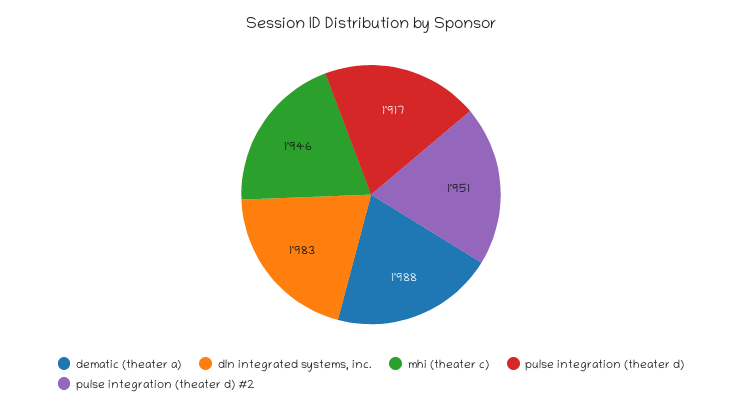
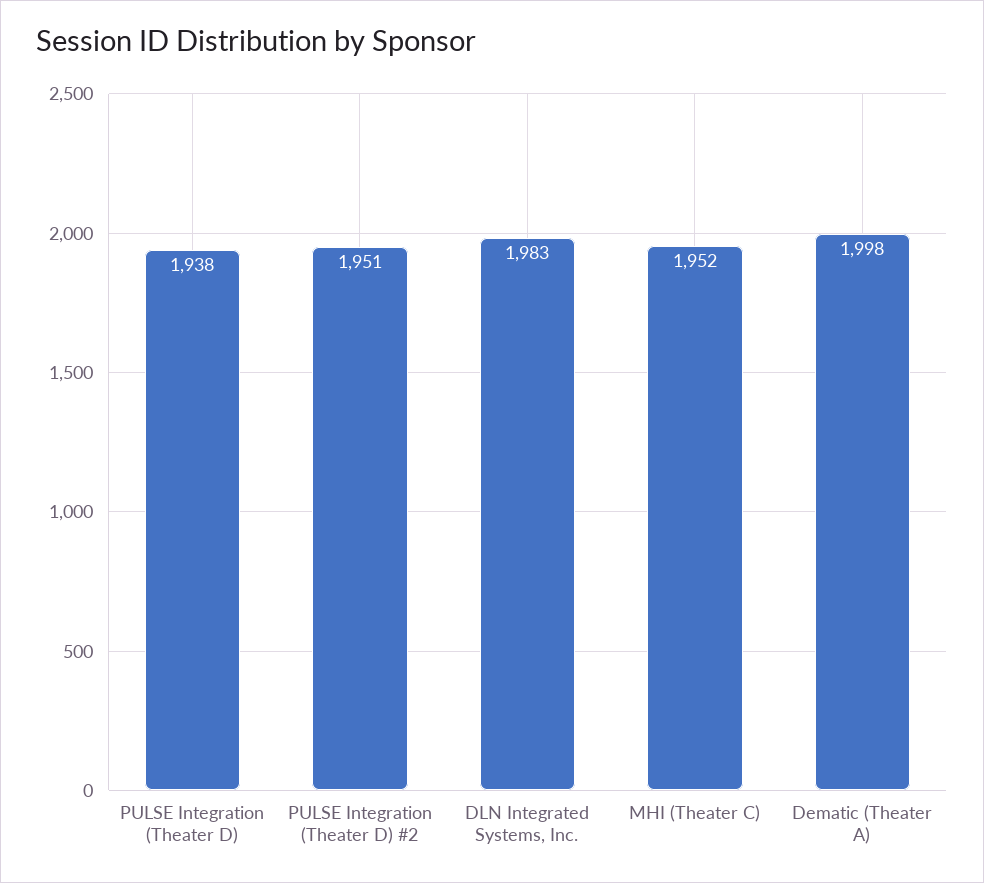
  {
-   "dematic (theater a)": 1988,
+   "dematic (theater a)": 1998,
    "dln integrated systems, inc.": 1983,
-   "mhi (theater c)": 1946,
+   "mhi (theater c)": 1952,
-   "pulse integration (theater d)": 1917,
+   "pulse integration (theater d)": 1938,
    "pulse integration (theater d) #2": 1951
  }

